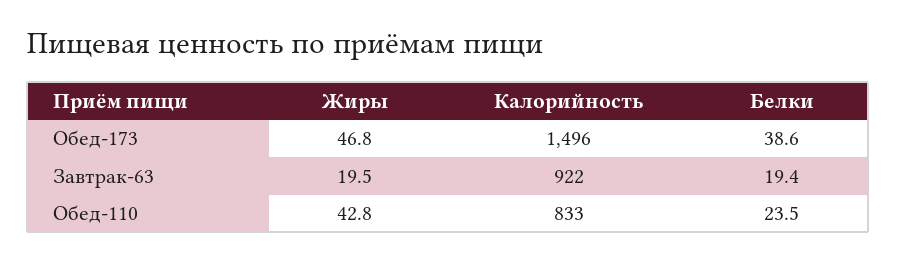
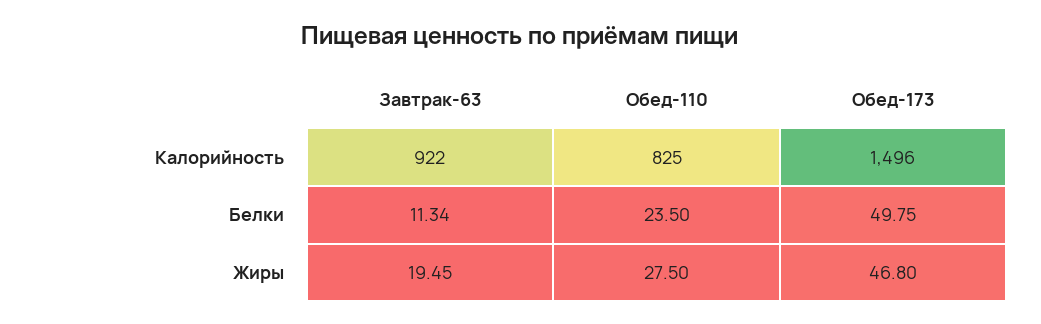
  {
    "Жиры": {
      "Обед-173": 46.8,
      "Завтрак-63": 19.45,
-     "Обед-110": 42.8
+     "Обед-110": 27.5
    },
    "Калорийность": {
      "Обед-173": 1496,
      "Завтрак-63": 922,
-     "Обед-110": 833
+     "Обед-110": 825
    },
    "Белки": {
-     "Обед-173": 38.6,
+     "Обед-173": 49.75,
-     "Завтрак-63": 19.4,
+     "Завтрак-63": 11.34,
      "Обед-110": 23.5
    }
  }

